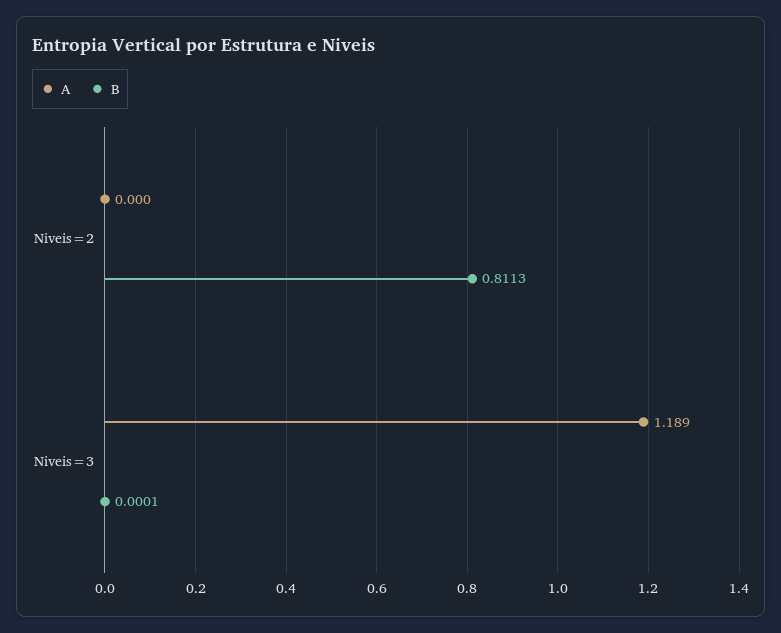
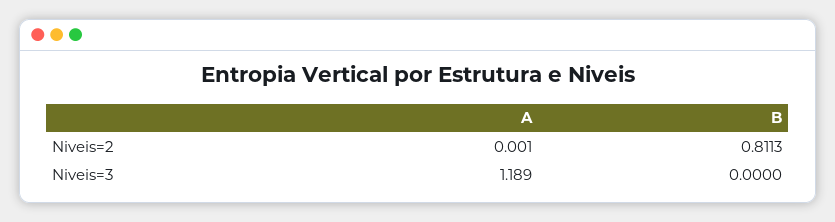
  {
    "A": {
-     "Niveis=2": 0,
+     "Niveis=2": 0.001,
      "Niveis=3": 1.189
    },
    "B": {
      "Niveis=2": 0.8113,
-     "Niveis=3": 0.0001
+     "Niveis=3": 0
    }
  }

